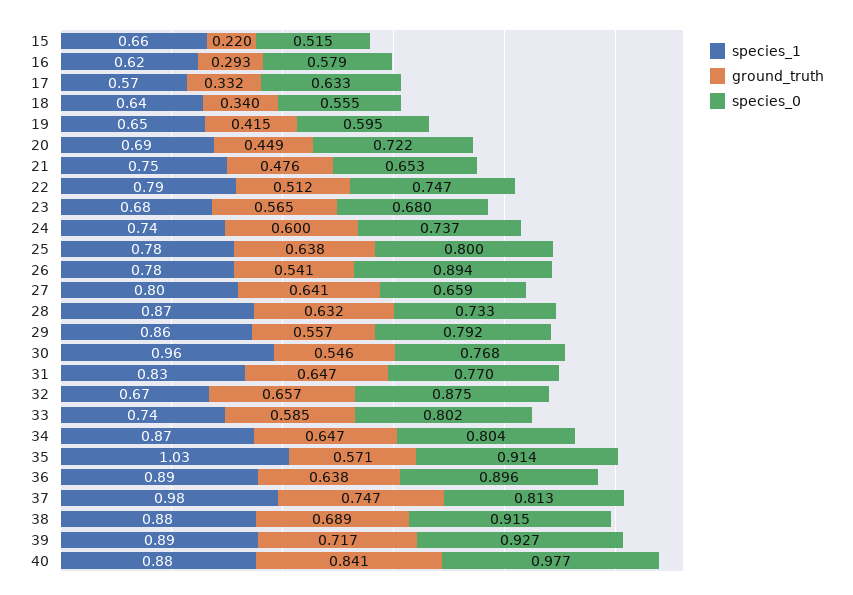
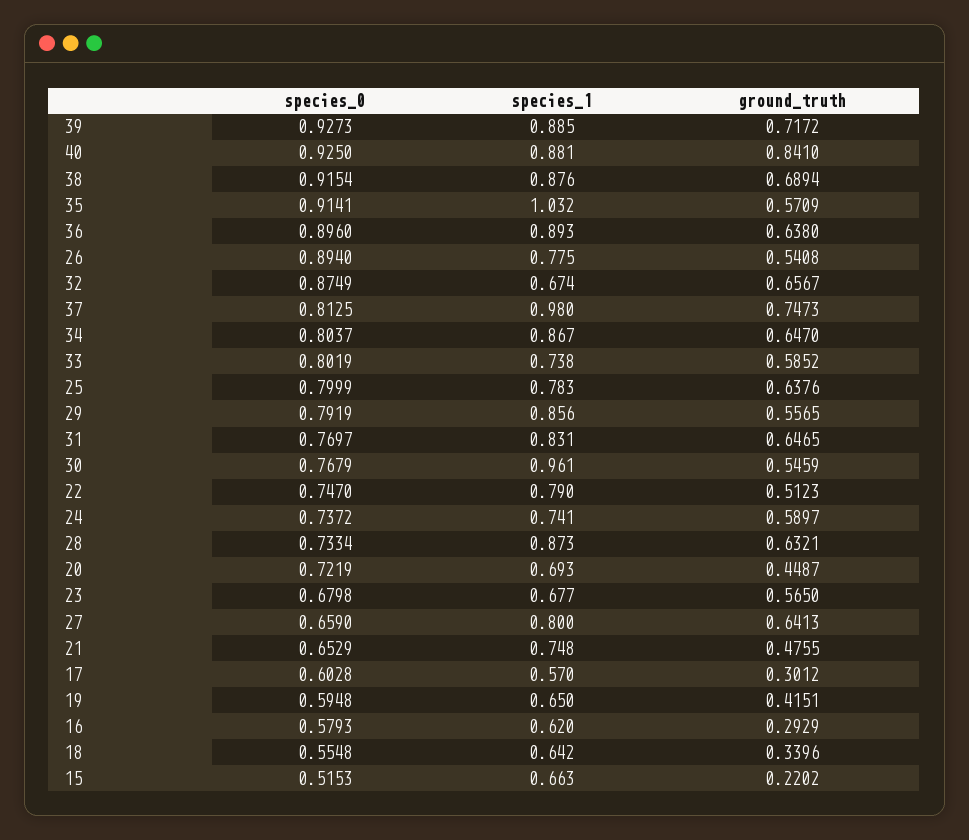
  {
    "species_1": {
      "15": 0.663,
      "16": 0.62,
      "17": 0.57,
      "18": 0.642,
      "19": 0.65,
      "20": 0.693,
      "21": 0.748,
      "22": 0.79,
      "23": 0.677,
      "24": 0.741,
      "25": 0.783,
      "26": 0.775,
      "27": 0.8,
      "28": 0.873,
      "29": 0.856,
      "30": 0.961,
      "31": 0.831,
      "32": 0.674,
      "33": 0.738,
      "34": 0.867,
      "35": 1.032,
      "36": 0.893,
      "37": 0.98,
      "38": 0.876,
      "39": 0.885,
      "40": 0.881
    },
    "ground_truth": {
      "15": 0.2202,
      "16": 0.2929,
-     "17": 0.332,
+     "17": 0.3012,
      "18": 0.3396,
      "19": 0.4151,
      "20": 0.4487,
      "21": 0.4755,
      "22": 0.5123,
      "23": 0.565,
-     "24": 0.6,
+     "24": 0.5897,
      "25": 0.6376,
      "26": 0.5408,
      "27": 0.6413,
      "28": 0.6321,
      "29": 0.5565,
      "30": 0.5459,
      "31": 0.6465,
      "32": 0.6567,
      "33": 0.5852,
      "34": 0.647,
      "35": 0.5709,
      "36": 0.638,
      "37": 0.7473,
      "38": 0.6894,
      "39": 0.7172,
      "40": 0.841
    },
    "species_0": {
      "15": 0.5153,
      "16": 0.5793,
-     "17": 0.633,
+     "17": 0.6028,
      "18": 0.5548,
      "19": 0.5948,
      "20": 0.7219,
      "21": 0.6529,
      "22": 0.747,
      "23": 0.6798,
      "24": 0.7372,
      "25": 0.7999,
      "26": 0.894,
      "27": 0.659,
      "28": 0.7334,
      "29": 0.7919,
      "30": 0.7679,
      "31": 0.7697,
      "32": 0.8749,
      "33": 0.8019,
      "34": 0.8037,
      "35": 0.9141,
      "36": 0.896,
      "37": 0.8125,
      "38": 0.9154,
      "39": 0.9273,
-     "40": 0.977
+     "40": 0.925
    }
  }

